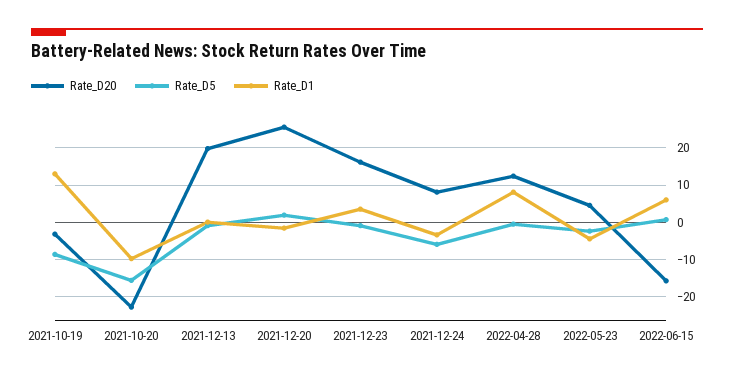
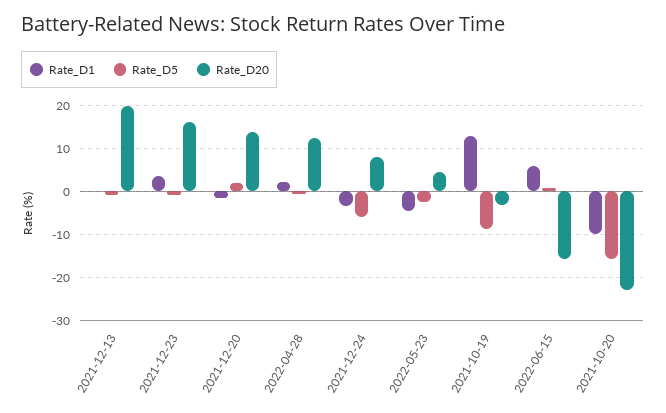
  {
    "Rate_D20": {
      "2021-10-19": -4,
      "2021-10-20": -22,
      "2021-12-13": 20,
-     "2021-12-20": 26,
+     "2021-12-20": 14,
      "2021-12-23": 16,
      "2021-12-24": 8,
      "2022-04-28": 12,
      "2022-05-23": 4,
      "2022-06-15": -16
    },
    "Rate_D5": {
      "2021-10-19": -8,
      "2021-10-20": -16,
      "2021-12-13": 0,
      "2021-12-20": 2,
      "2021-12-23": 0,
      "2021-12-24": -6,
      "2022-04-28": 0,
      "2022-05-23": -2,
      "2022-06-15": 0
    },
    "Rate_D1": {
      "2021-10-19": 14,
      "2021-10-20": -10,
      "2021-12-13": 0,
      "2021-12-20": -2,
      "2021-12-23": 4,
      "2021-12-24": -4,
-     "2022-04-28": 8,
+     "2022-04-28": 2,
      "2022-05-23": -4,
      "2022-06-15": 6
    }
  }

